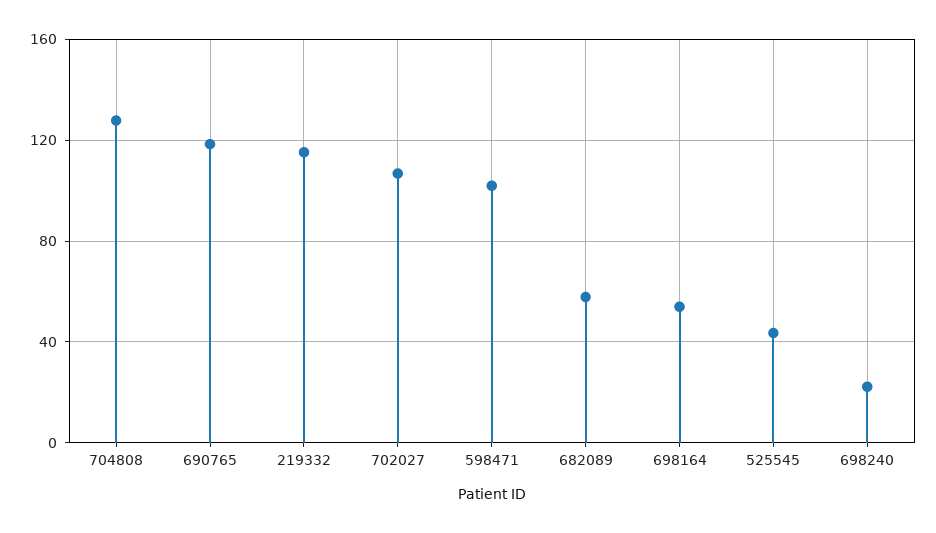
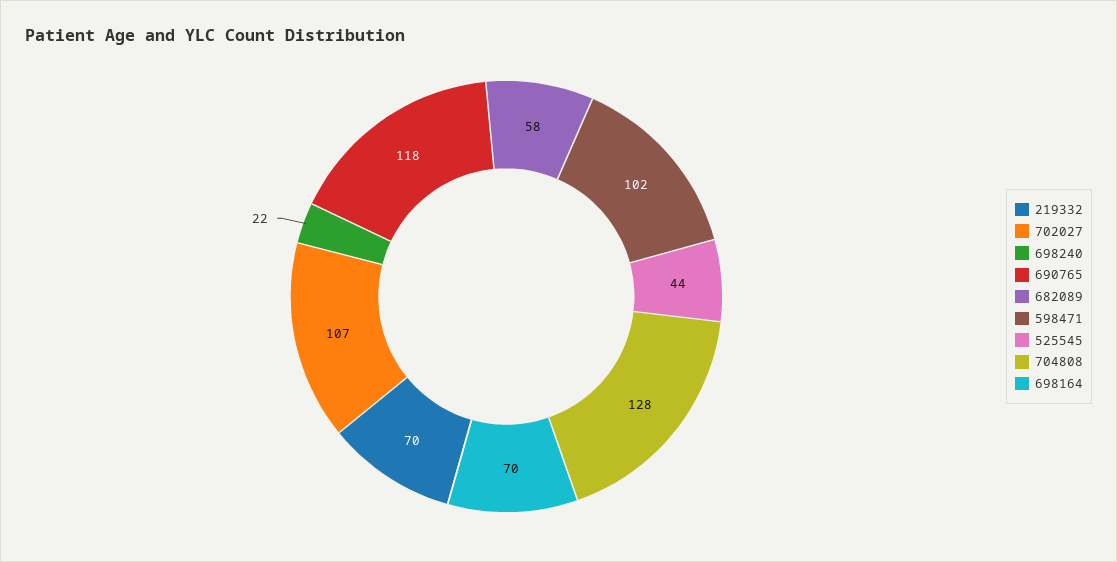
  {
    "704808": 128,
    "690765": 118,
-   "219332": 115,
+   "219332": 70,
    "702027": 107,
    "598471": 102,
    "682089": 58,
-   "698164": 55,
+   "698164": 70,
    "525545": 44,
    "698240": 22
  }

